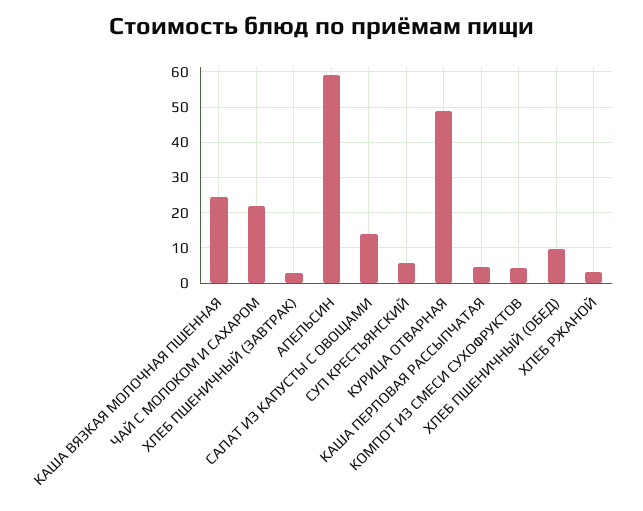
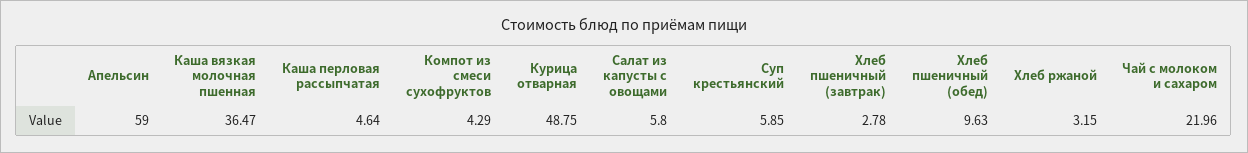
  {
-   "КАША ВЯЗКАЯ МОЛОЧНАЯ ПШЕННАЯ": 24,
+   "КАША ВЯЗКАЯ МОЛОЧНАЯ ПШЕННАЯ": 36.47,
    "ЧАЙ С МОЛОКОМ И САХАРОМ": 21.96,
    "ХЛЕБ ПШЕНИЧНЫЙ (ЗАВТРАК)": 2.78,
    "АПЕЛЬСИН": 59,
-   "САЛАТ ИЗ КАПУСТЫ С ОВОЩАМИ": 14,
+   "САЛАТ ИЗ КАПУСТЫ С ОВОЩАМИ": 5.8,
    "СУП КРЕСТЬЯНСКИЙ": 5.85,
    "КУРИЦА ОТВАРНАЯ": 48.75,
    "КАША ПЕРЛОВАЯ РАССЫПЧАТАЯ": 4.64,
    "КОМПОТ ИЗ СМЕСИ СУХОФРУКТОВ": 4.29,
    "ХЛЕБ ПШЕНИЧНЫЙ (ОБЕД)": 9.63,
    "ХЛЕБ РЖАНОЙ": 3.15
  }

